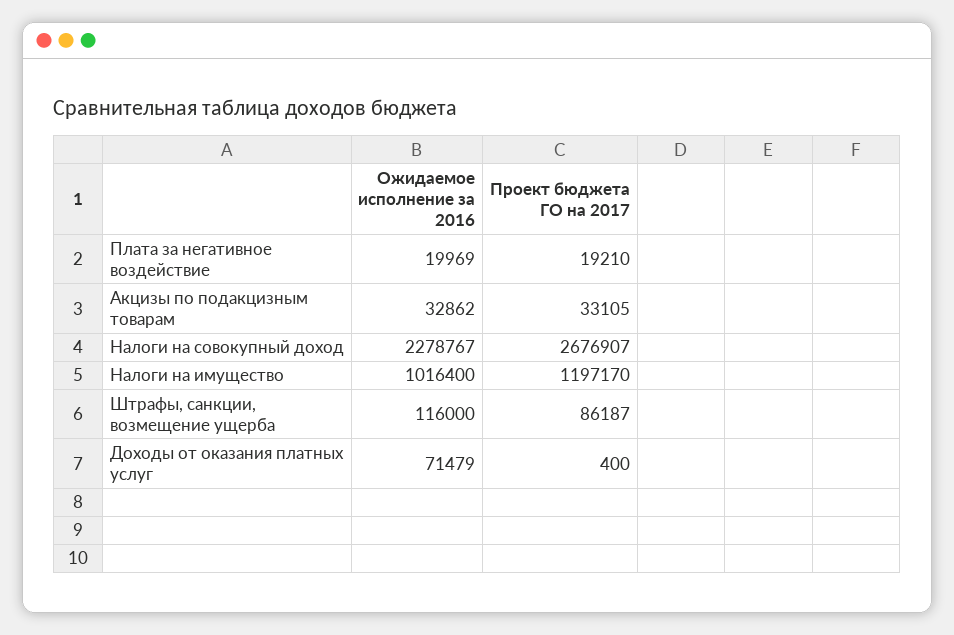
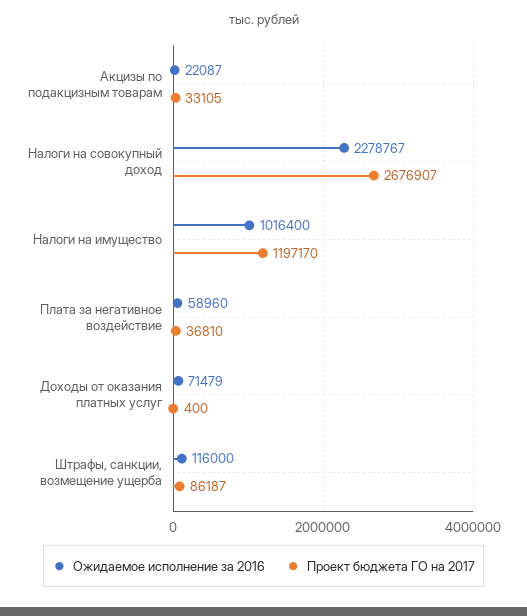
  {
    "Ожидаемое исполнение за 2016": {
-     "Плата за негативное воздействие": 19969,
+     "Плата за негативное воздействие": 58960,
-     "Акцизы по подакцизным товарам": 32862,
+     "Акцизы по подакцизным товарам": 22087,
      "Налоги на совокупный доход": 2278767,
      "Налоги на имущество": 1016400,
      "Штрафы, санкции, возмещение ущерба": 116000,
      "Доходы от оказания платных услуг": 71479
    },
    "Проект бюджета ГО на 2017": {
-     "Плата за негативное воздействие": 19210,
+     "Плата за негативное воздействие": 36810,
      "Акцизы по подакцизным товарам": 33105,
      "Налоги на совокупный доход": 2676907,
      "Налоги на имущество": 1197170,
      "Штрафы, санкции, возмещение ущерба": 86187,
      "Доходы от оказания платных услуг": 400
    }
  }

